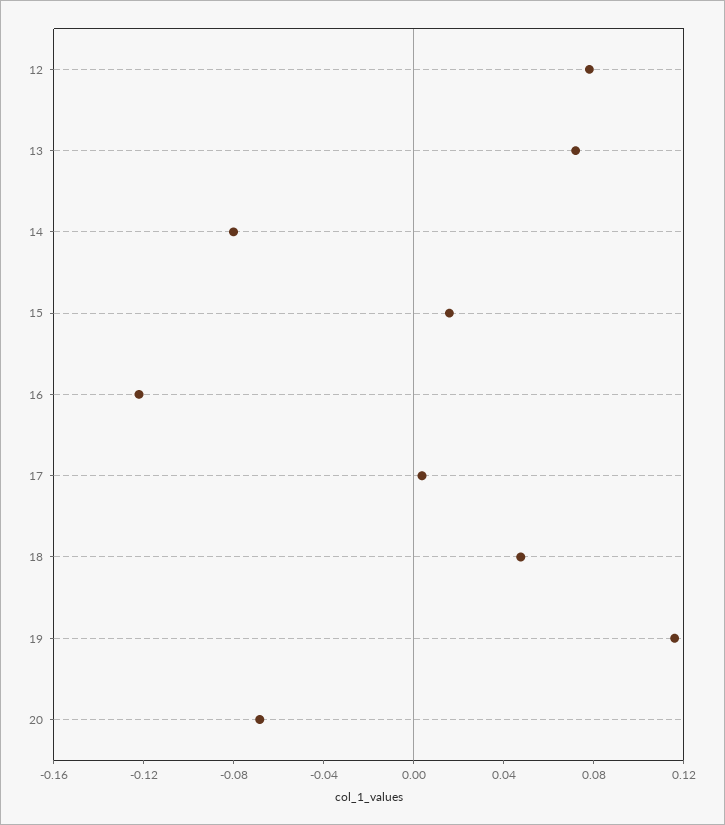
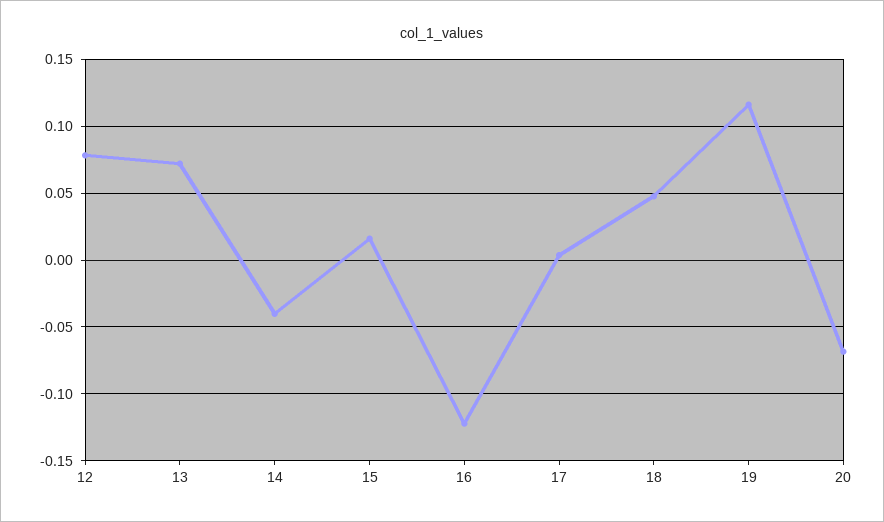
  {
    "12": 0.08,
    "13": 0.07,
-   "14": -0.08,
+   "14": -0.04,
    "15": 0.015,
    "16": -0.12,
    "17": 0.005,
    "18": 0.05,
    "19": 0.115,
    "20": -0.07
  }

